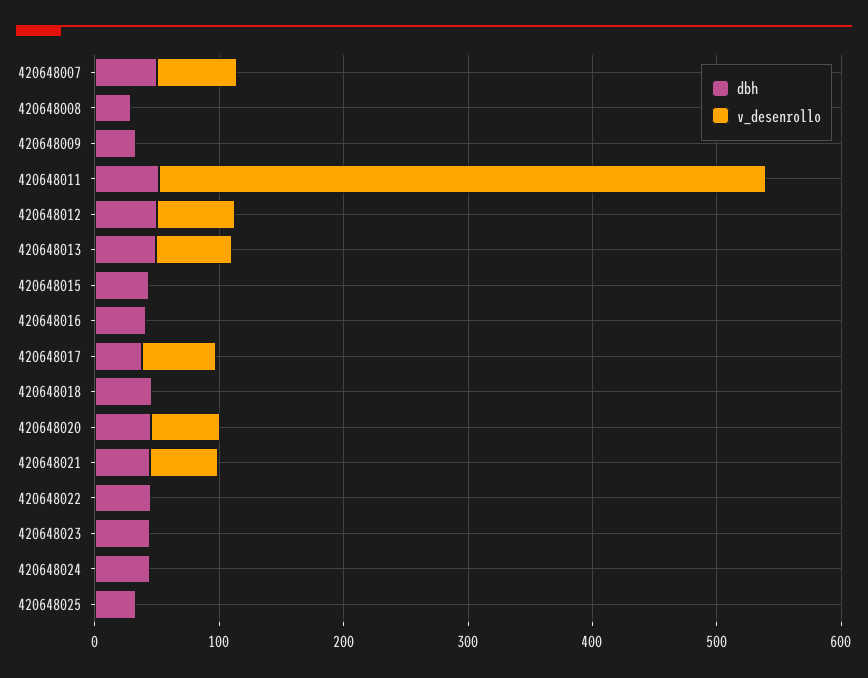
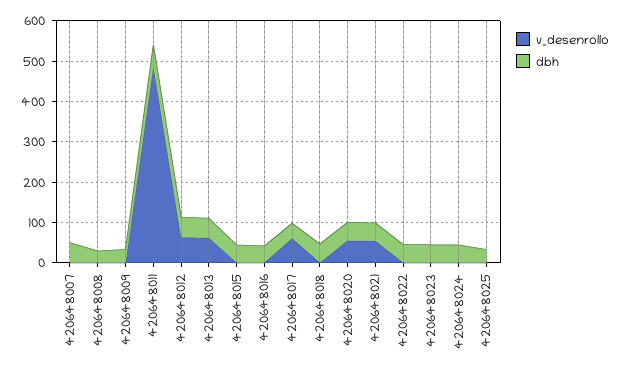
  {
    "dbh": {
      "420648007": 40,
      "420648008": 20,
      "420648009": 40,
      "420648011": 60,
      "420648012": 60,
      "420648013": 40,
      "420648015": 40,
      "420648016": 40,
      "420648017": 40,
      "420648018": 40,
      "420648020": 40,
      "420648021": 40,
      "420648022": 40,
      "420648023": 40,
      "420648024": 40,
      "420648025": 40
    },
    "v_desenrollo": {
-     "420648007": 60,
+     "420648007": 0,
      "420648008": 0,
      "420648009": 0,
      "420648011": 480,
      "420648012": 60,
      "420648013": 60,
      "420648015": 0,
      "420648016": 0,
      "420648017": 60,
      "420648018": 0,
      "420648020": 60,
      "420648021": 60,
      "420648022": 0,
      "420648023": 0,
      "420648024": 0,
      "420648025": 0
    }
  }

